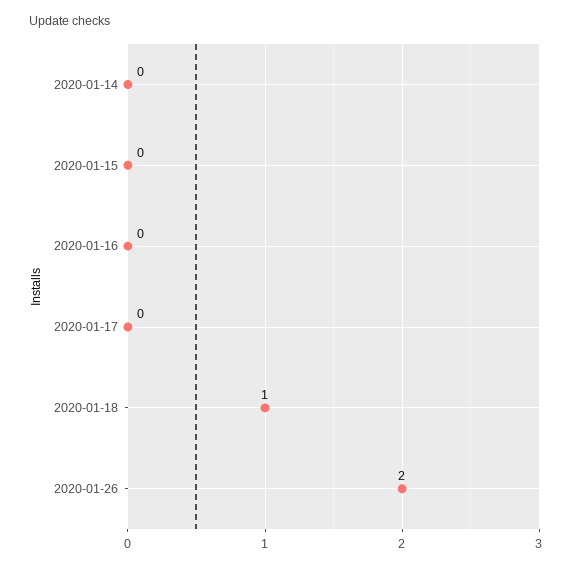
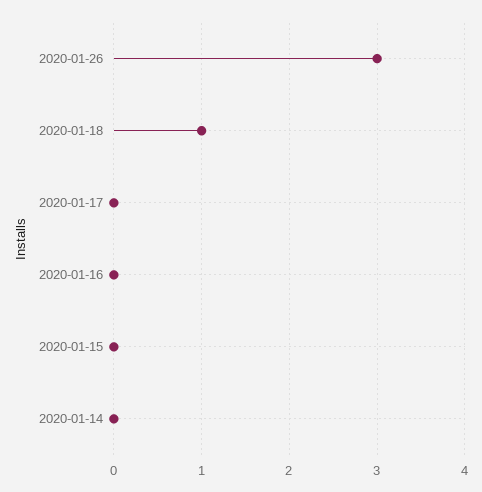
  {
    "2020-01-14": 0,
    "2020-01-15": 0,
    "2020-01-16": 0,
    "2020-01-17": 0,
    "2020-01-18": 1,
-   "2020-01-26": 2
+   "2020-01-26": 3
  }

